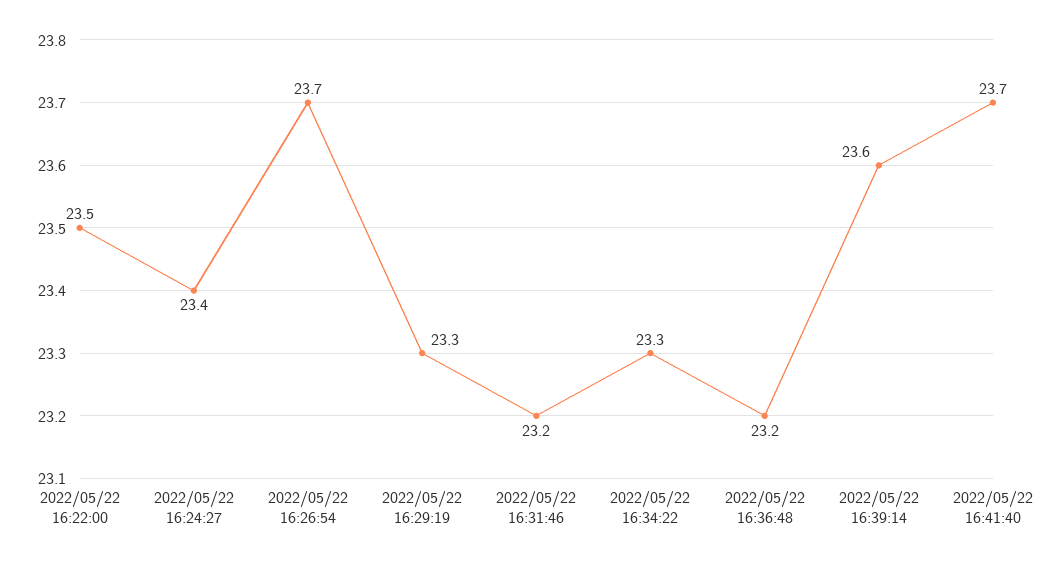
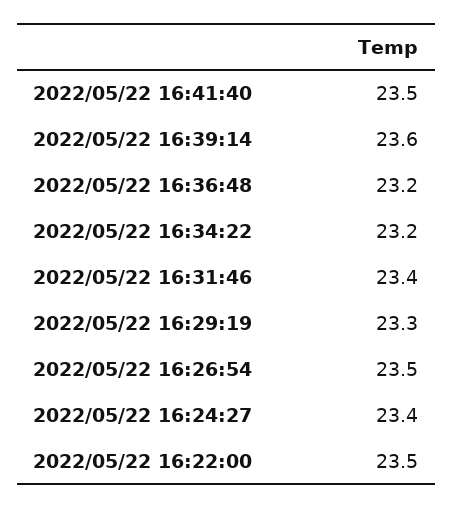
  {
    "2022/05/22 16:22:00": 23.5,
    "2022/05/22 16:24:27": 23.4,
-   "2022/05/22 16:26:54": 23.7,
+   "2022/05/22 16:26:54": 23.5,
    "2022/05/22 16:29:19": 23.3,
-   "2022/05/22 16:31:46": 23.2,
+   "2022/05/22 16:31:46": 23.4,
-   "2022/05/22 16:34:22": 23.3,
+   "2022/05/22 16:34:22": 23.2,
    "2022/05/22 16:36:48": 23.2,
    "2022/05/22 16:39:14": 23.6,
-   "2022/05/22 16:41:40": 23.7
+   "2022/05/22 16:41:40": 23.5
  }

